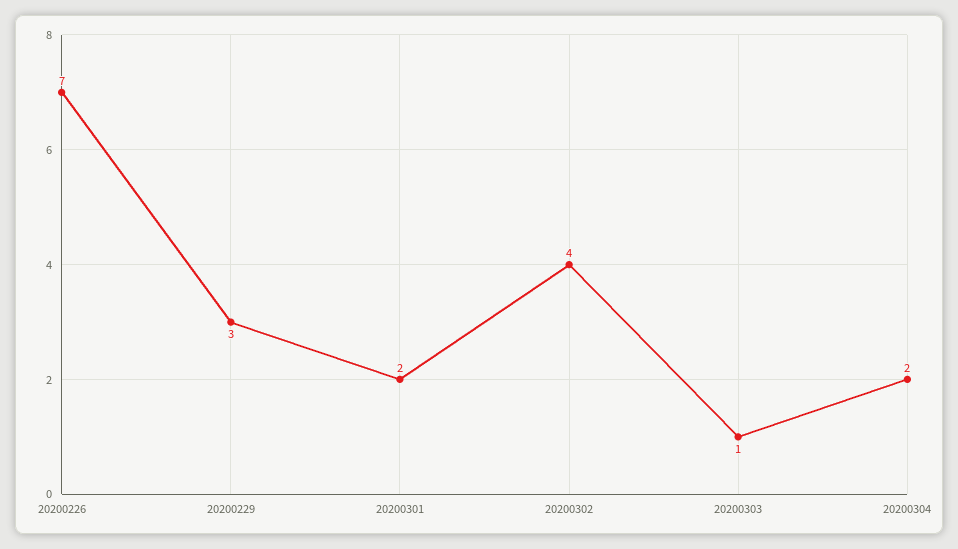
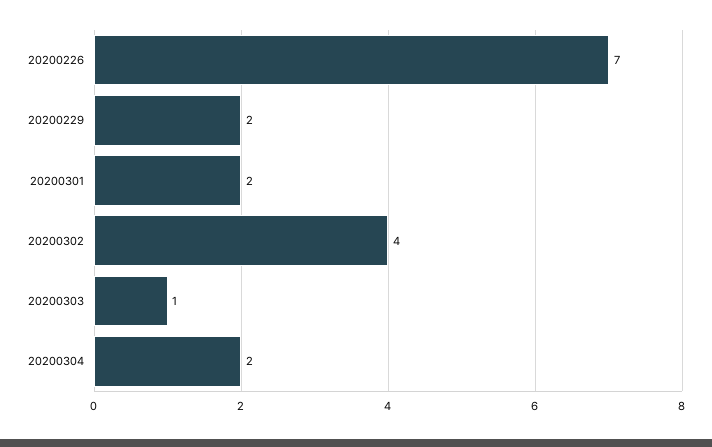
  {
    "20200226": 7,
-   "20200229": 3,
+   "20200229": 2,
    "20200301": 2,
    "20200302": 4,
    "20200303": 1,
    "20200304": 2
  }

